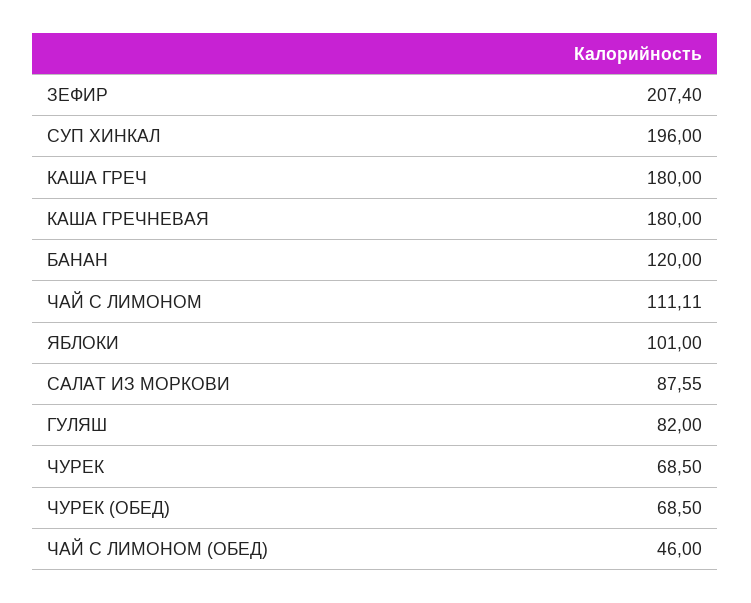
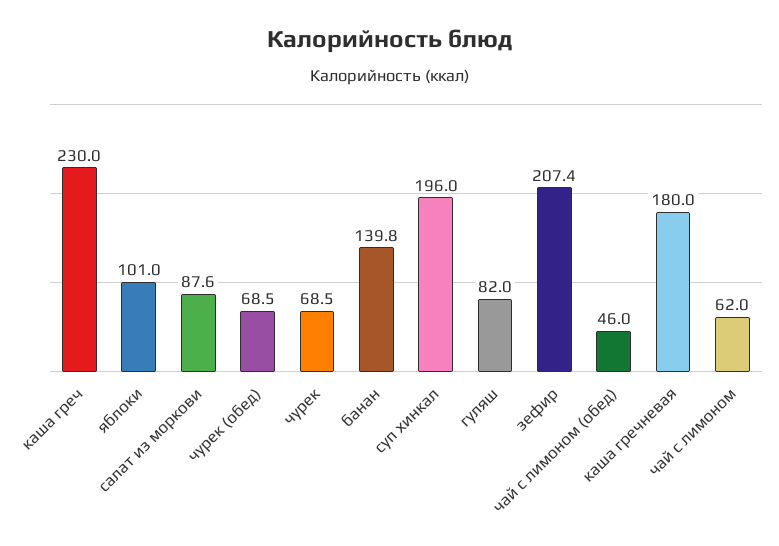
  {
    "ЗЕФИР": 207.4,
    "СУП ХИНКАЛ": 196,
-   "КАША ГРЕЧ": 180,
+   "КАША ГРЕЧ": 230,
    "КАША ГРЕЧНЕВАЯ": 180,
-   "БАНАН": 120,
+   "БАНАН": 139.8,
-   "ЧАЙ С ЛИМОНОМ": 111.11,
+   "ЧАЙ С ЛИМОНОМ": 62,
    "ЯБЛОКИ": 101,
    "САЛАТ ИЗ МОРКОВИ": 87.55,
    "ГУЛЯШ": 82,
    "ЧУРЕК": 68.5,
    "ЧУРЕК (ОБЕД)": 68.5,
    "ЧАЙ С ЛИМОНОМ (ОБЕД)": 46
  }

